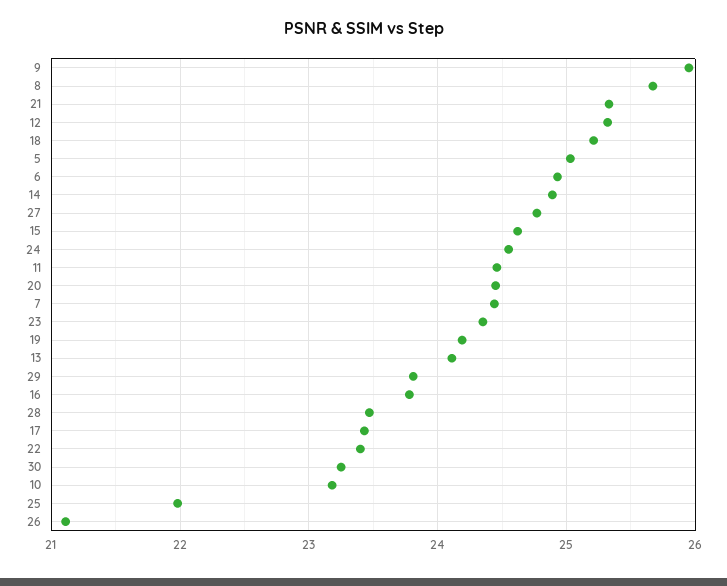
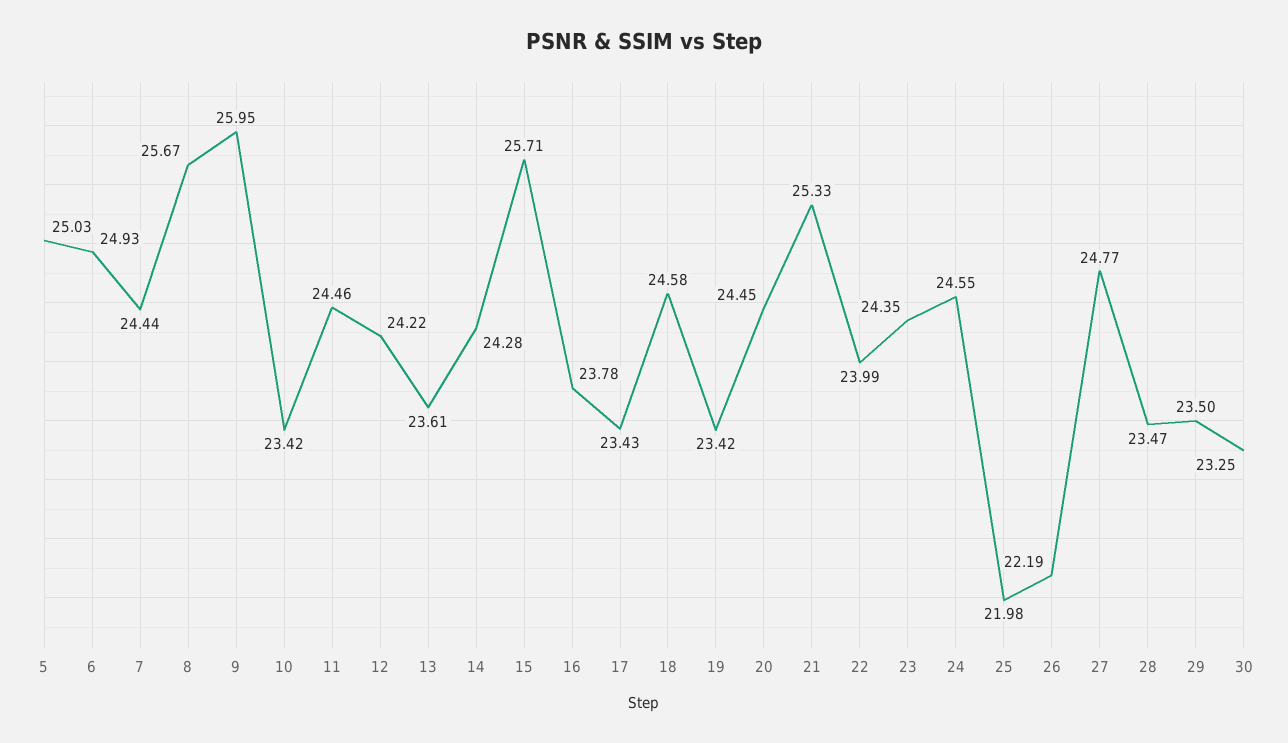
  {
    "9": 25.95,
    "8": 25.67,
    "21": 25.33,
-   "12": 25.3,
+   "12": 24.22,
-   "18": 25.2,
+   "18": 24.58,
    "5": 25.03,
    "6": 24.93,
-   "14": 24.9,
+   "14": 24.28,
    "27": 24.77,
-   "15": 24.6,
+   "15": 25.71,
    "24": 24.55,
    "11": 24.46,
    "20": 24.45,
    "7": 24.44,
    "23": 24.35,
-   "19": 24.2,
+   "19": 23.42,
-   "13": 24.1,
+   "13": 23.61,
-   "29": 23.8,
+   "29": 23.5,
    "16": 23.78,
    "28": 23.47,
    "17": 23.43,
-   "22": 23.4,
+   "22": 23.99,
    "30": 23.25,
-   "10": 23.2,
+   "10": 23.42,
    "25": 21.98,
-   "26": 21.1
+   "26": 22.19
  }

